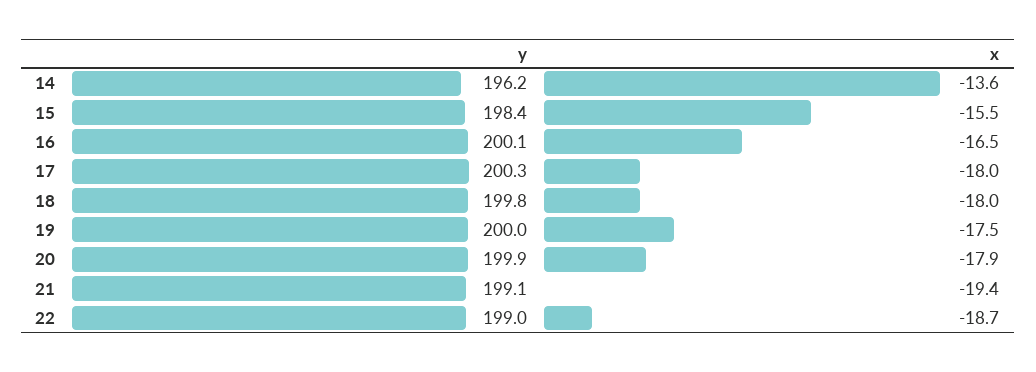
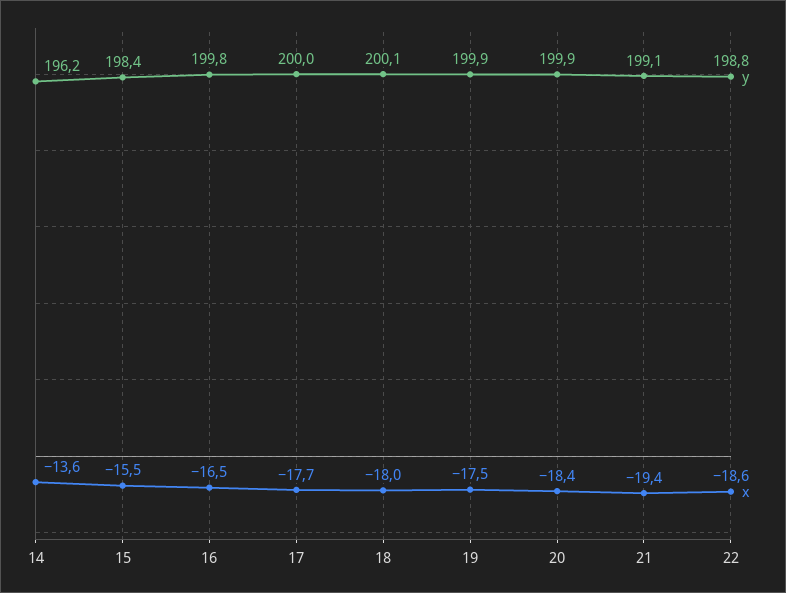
  {
    "y": {
      "14": 196.2,
      "15": 198.4,
-     "16": 200.1,
+     "16": 199.8,
-     "17": 200.3,
+     "17": 200,
-     "18": 199.8,
+     "18": 200.1,
-     "19": 200,
+     "19": 199.9,
      "20": 199.9,
      "21": 199.1,
-     "22": 199
+     "22": 198.8
    },
    "x": {
      "14": -13.6,
      "15": -15.5,
      "16": -16.5,
-     "17": -18,
+     "17": -17.7,
      "18": -18,
      "19": -17.5,
-     "20": -17.9,
+     "20": -18.4,
      "21": -19.4,
-     "22": -18.7
+     "22": -18.6
    }
  }

